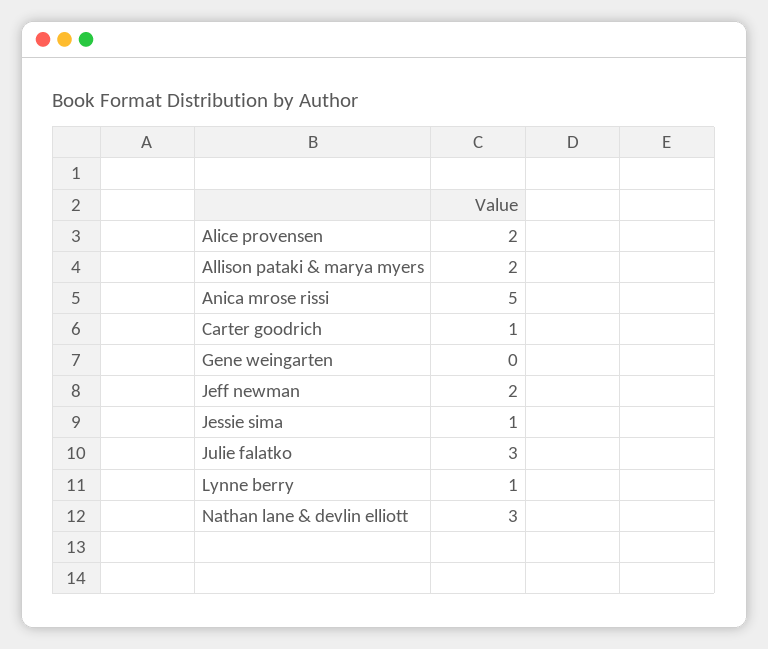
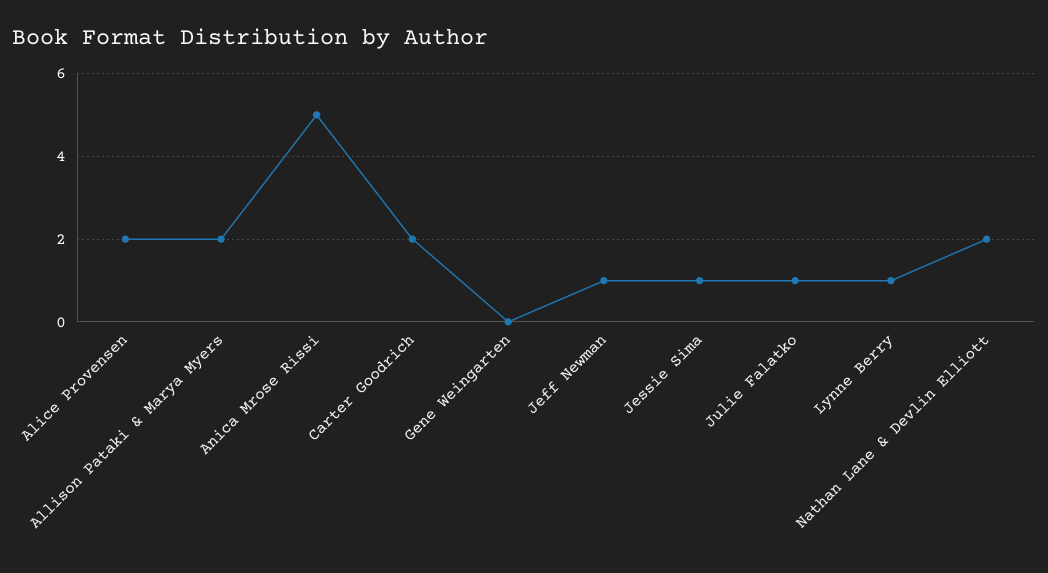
  {
    "Alice provensen": 2,
    "Allison pataki & marya myers": 2,
    "Anica mrose rissi": 5,
-   "Carter goodrich": 1,
+   "Carter goodrich": 2,
    "Gene weingarten": 0,
-   "Jeff newman": 2,
+   "Jeff newman": 1,
    "Jessie sima": 1,
-   "Julie falatko": 3,
+   "Julie falatko": 1,
    "Lynne berry": 1,
-   "Nathan lane & devlin elliott": 3
+   "Nathan lane & devlin elliott": 2
  }

